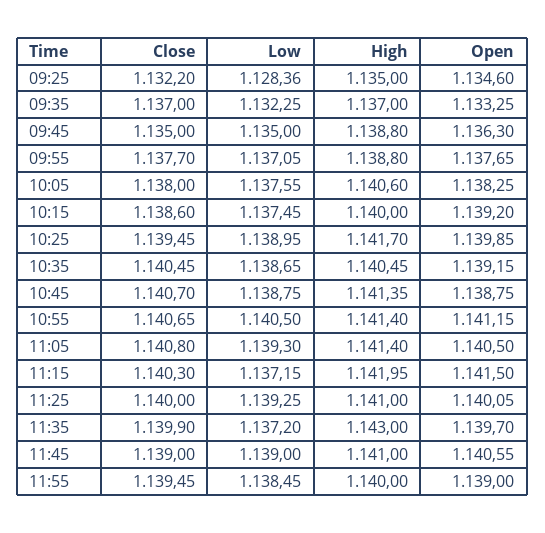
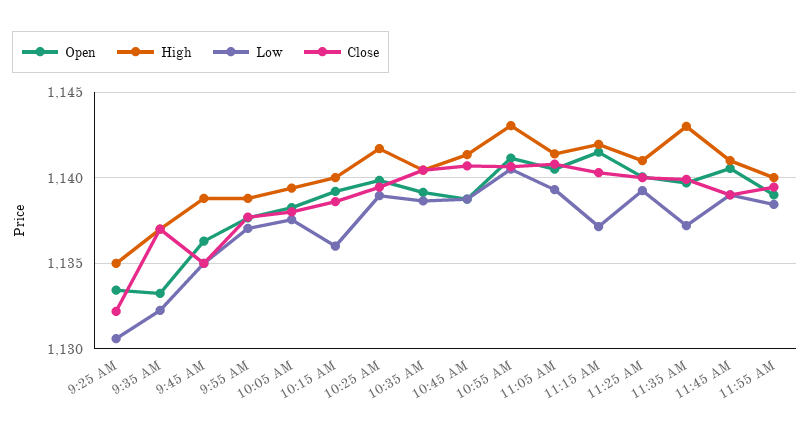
  {
    "Close": {
      "09:25": 1132.2,
      "09:35": 1137,
      "09:45": 1135,
      "09:55": 1137.7,
      "10:05": 1138,
      "10:15": 1138.6,
      "10:25": 1139.45,
      "10:35": 1140.45,
      "10:45": 1140.7,
      "10:55": 1140.65,
      "11:05": 1140.8,
      "11:15": 1140.3,
      "11:25": 1140,
      "11:35": 1139.9,
      "11:45": 1139,
      "11:55": 1139.45
    },
    "Low": {
-     "09:25": 1128.36,
+     "09:25": 1130.5,
      "09:35": 1132.25,
      "09:45": 1135,
      "09:55": 1137.05,
      "10:05": 1137.55,
-     "10:15": 1137.45,
+     "10:15": 1136,
      "10:25": 1138.95,
      "10:35": 1138.65,
      "10:45": 1138.75,
      "10:55": 1140.5,
      "11:05": 1139.3,
      "11:15": 1137.15,
      "11:25": 1139.25,
      "11:35": 1137.2,
      "11:45": 1139,
      "11:55": 1138.45
    },
    "High": {
      "09:25": 1135,
      "09:35": 1137,
      "09:45": 1138.8,
      "09:55": 1138.8,
-     "10:05": 1140.6,
+     "10:05": 1139.5,
      "10:15": 1140,
      "10:25": 1141.7,
      "10:35": 1140.45,
      "10:45": 1141.35,
-     "10:55": 1141.4,
+     "10:55": 1143,
      "11:05": 1141.4,
      "11:15": 1141.95,
      "11:25": 1141,
      "11:35": 1143,
      "11:45": 1141,
      "11:55": 1140
    },
    "Open": {
-     "09:25": 1134.6,
+     "09:25": 1133.5,
      "09:35": 1133.25,
      "09:45": 1136.3,
      "09:55": 1137.65,
      "10:05": 1138.25,
      "10:15": 1139.2,
      "10:25": 1139.85,
      "10:35": 1139.15,
      "10:45": 1138.75,
      "10:55": 1141.15,
      "11:05": 1140.5,
      "11:15": 1141.5,
      "11:25": 1140.05,
      "11:35": 1139.7,
      "11:45": 1140.55,
      "11:55": 1139
    }
  }

